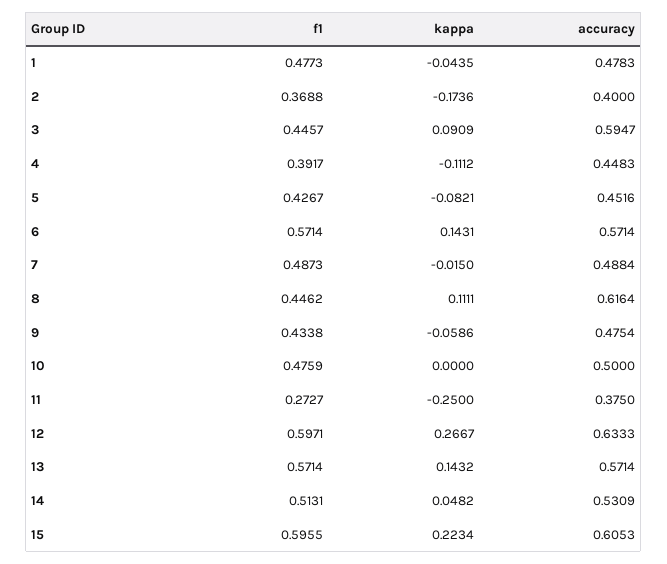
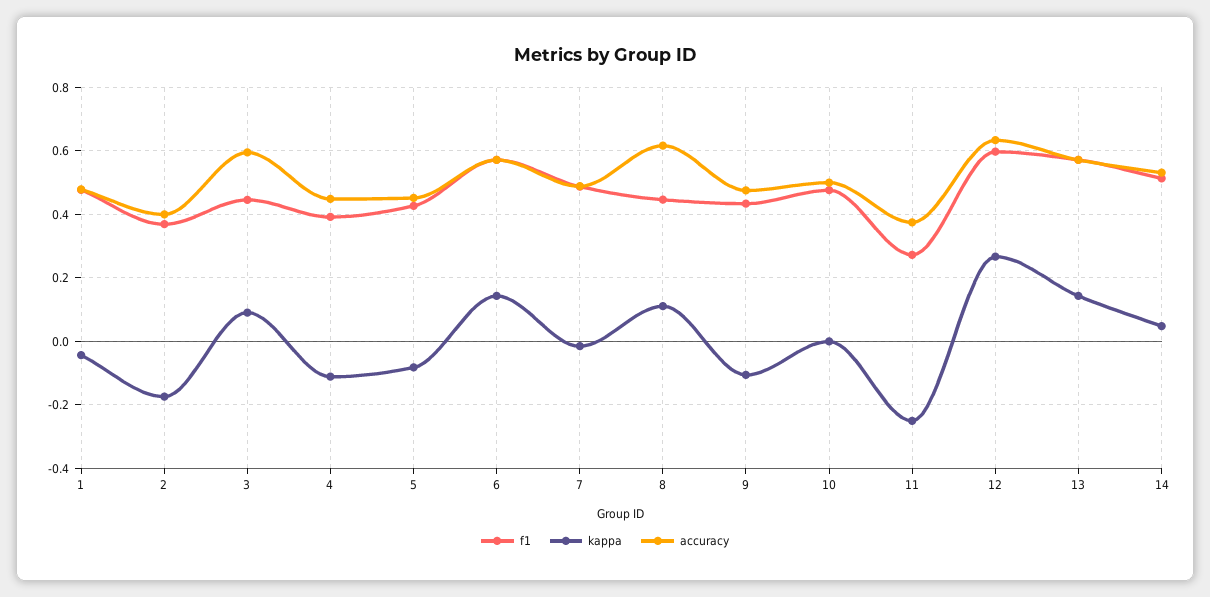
  {
    "f1": {
      "1": 0.4773,
      "2": 0.3688,
      "3": 0.4457,
      "4": 0.3917,
      "5": 0.4267,
      "6": 0.5714,
      "7": 0.4873,
      "8": 0.4462,
      "9": 0.4338,
      "10": 0.4759,
      "11": 0.2727,
      "12": 0.5971,
      "13": 0.5714,
-     "14": 0.5131,
+     "14": 0.5131
-     "15": 0.5955
    },
    "kappa": {
      "1": -0.0435,
      "2": -0.1736,
      "3": 0.0909,
      "4": -0.1112,
      "5": -0.0821,
      "6": 0.1431,
      "7": -0.015,
      "8": 0.1111,
-     "9": -0.0586,
+     "9": -0.1,
      "10": 0,
      "11": -0.25,
      "12": 0.2667,
      "13": 0.1432,
-     "14": 0.0482,
+     "14": 0.0482
-     "15": 0.2234
    },
    "accuracy": {
      "1": 0.4783,
      "2": 0.4,
      "3": 0.5947,
      "4": 0.4483,
      "5": 0.4516,
      "6": 0.5714,
      "7": 0.4884,
      "8": 0.6164,
      "9": 0.4754,
      "10": 0.5,
      "11": 0.375,
      "12": 0.6333,
      "13": 0.5714,
-     "14": 0.5309,
+     "14": 0.5309
-     "15": 0.6053
    }
  }

